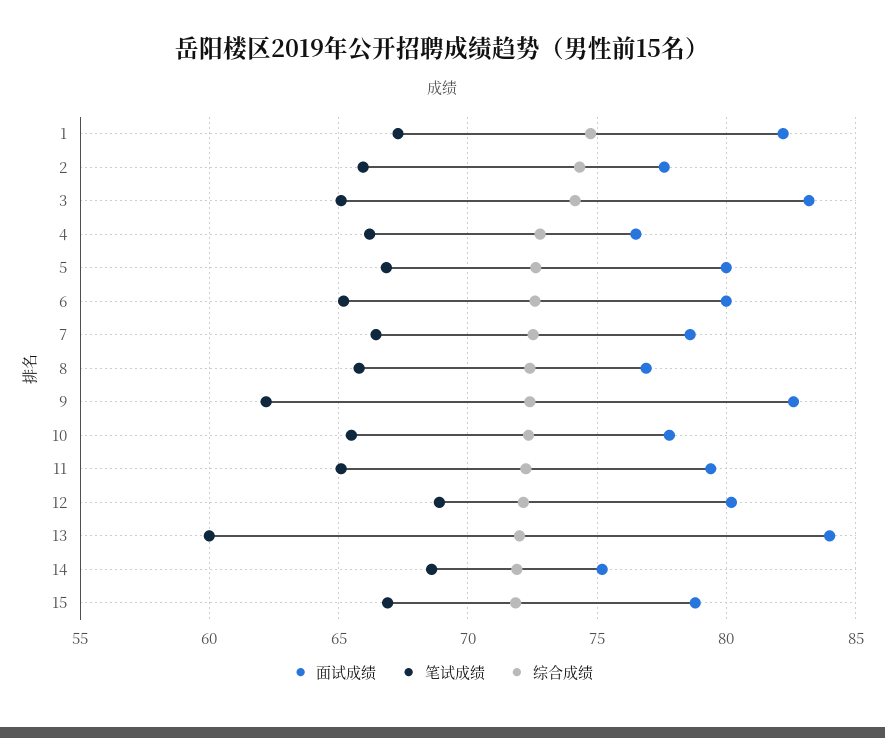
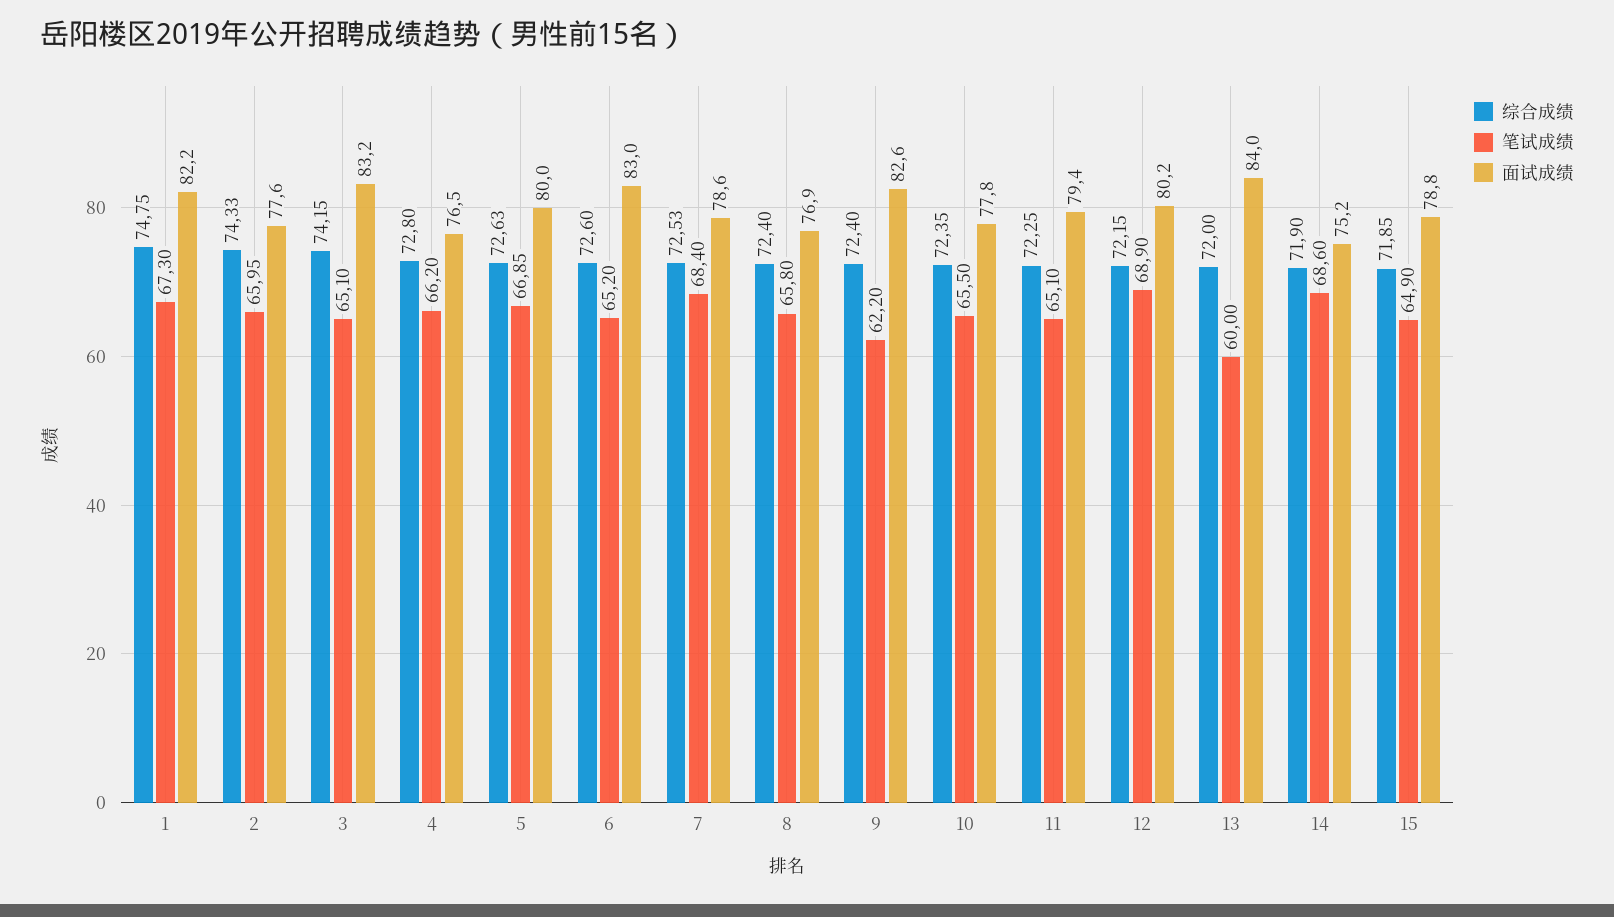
  {
    "面试成绩": {
      "1": 82.2,
      "2": 77.6,
      "3": 83.2,
      "4": 76.5,
      "5": 80,
-     "6": 80,
+     "6": 83,
      "7": 78.6,
      "8": 76.9,
      "9": 82.6,
      "10": 77.8,
      "11": 79.4,
      "12": 80.2,
      "13": 84,
      "14": 75.2,
      "15": 78.8
    },
    "笔试成绩": {
      "1": 67.3,
      "2": 65.95,
      "3": 65.1,
      "4": 66.2,
      "5": 66.85,
      "6": 65.2,
-     "7": 66.5,
+     "7": 68.4,
      "8": 65.8,
      "9": 62.2,
      "10": 65.5,
      "11": 65.1,
      "12": 68.9,
      "13": 60,
      "14": 68.6,
-     "15": 67
+     "15": 64.9
    },
    "综合成绩": {
      "1": 74.75,
      "2": 74.33,
      "3": 74.15,
      "4": 72.8,
      "5": 72.63,
      "6": 72.6,
      "7": 72.53,
      "8": 72.4,
      "9": 72.4,
      "10": 72.35,
      "11": 72.25,
      "12": 72.15,
      "13": 72,
      "14": 71.9,
      "15": 71.85
    }
  }

